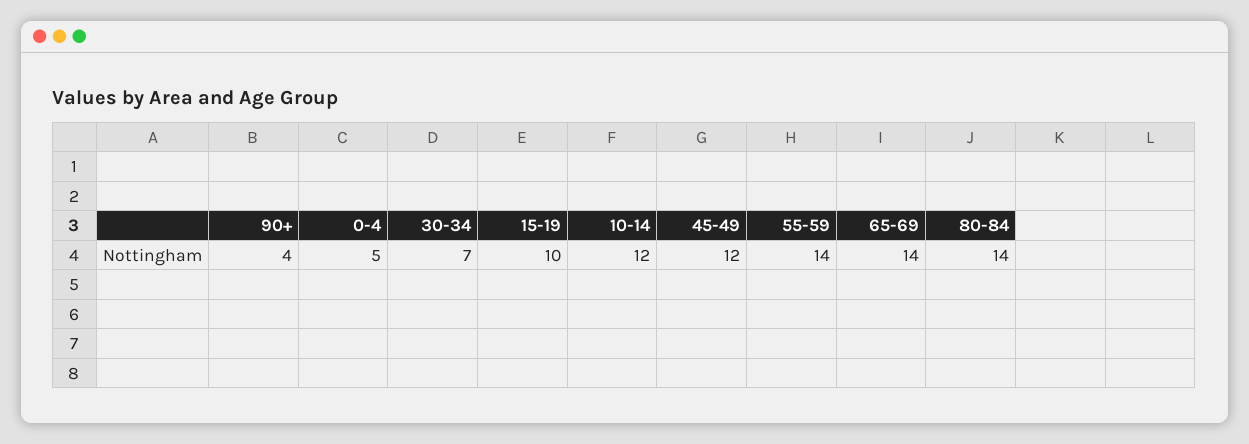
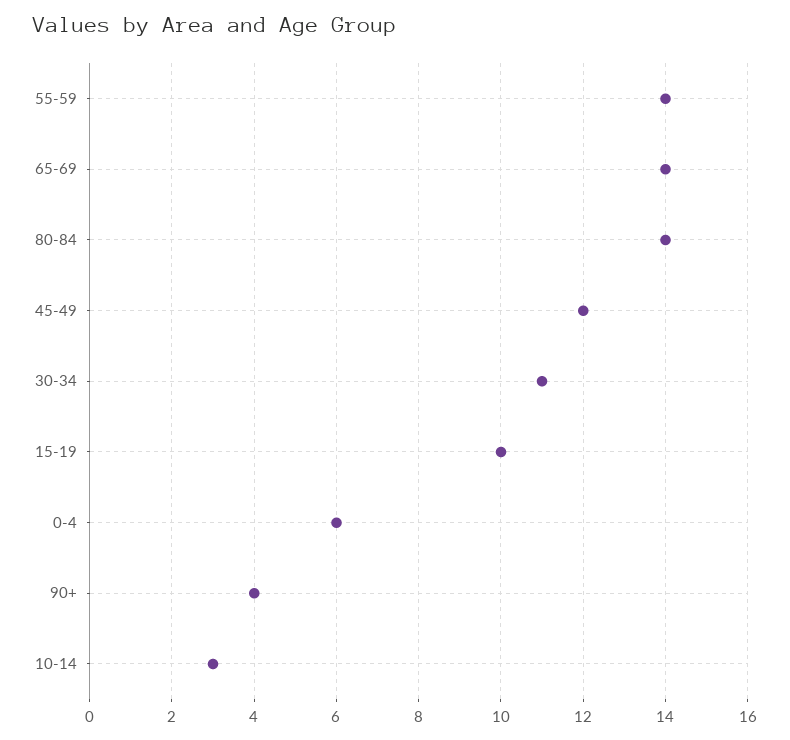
  {
    "90+": 4,
-   "0-4": 5,
+   "0-4": 6,
-   "30-34": 7,
+   "30-34": 11,
    "15-19": 10,
-   "10-14": 12,
+   "10-14": 3,
    "45-49": 12,
    "55-59": 14,
    "65-69": 14,
    "80-84": 14
  }

